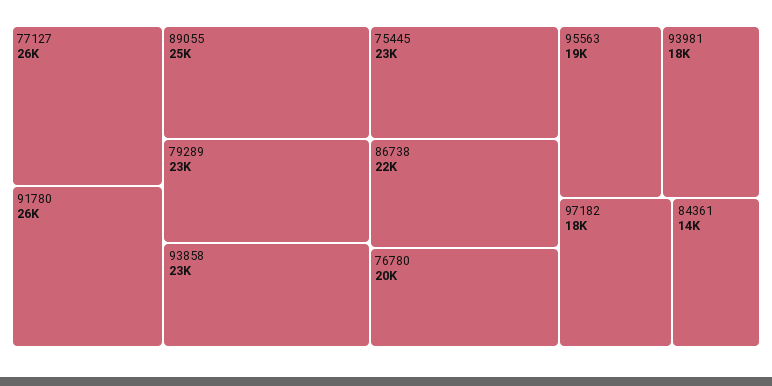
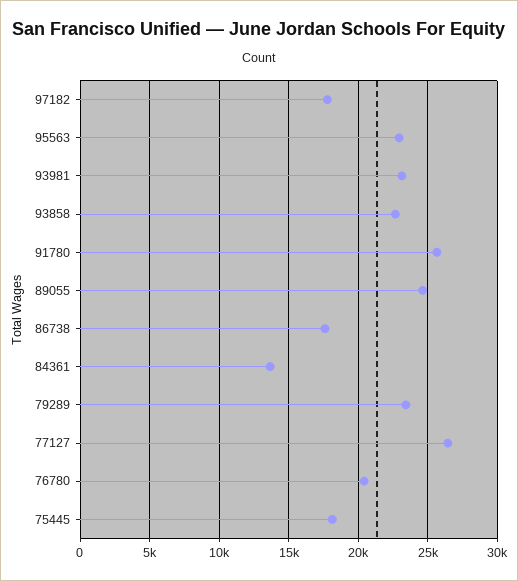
  {
    "77127": 26000,
    "91780": 26000,
    "89055": 25000,
    "79289": 23000,
    "93858": 23000,
-   "75445": 23000,
+   "75445": 18000,
-   "86738": 22000,
+   "86738": 17500,
    "76780": 20000,
-   "95563": 19000,
+   "95563": 23000,
-   "93981": 18000,
+   "93981": 23000,
    "97182": 18000,
    "84361": 14000
  }

